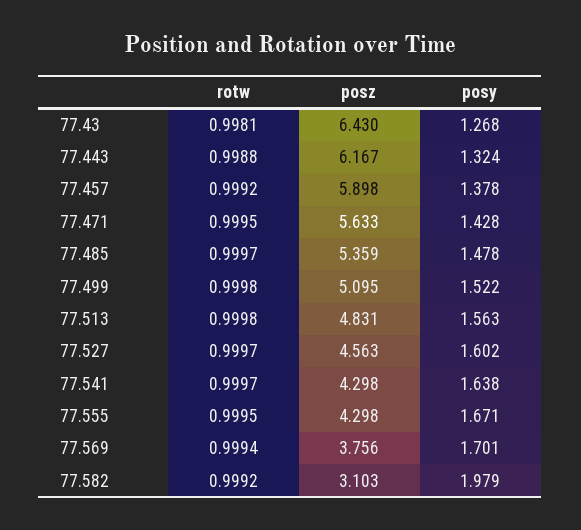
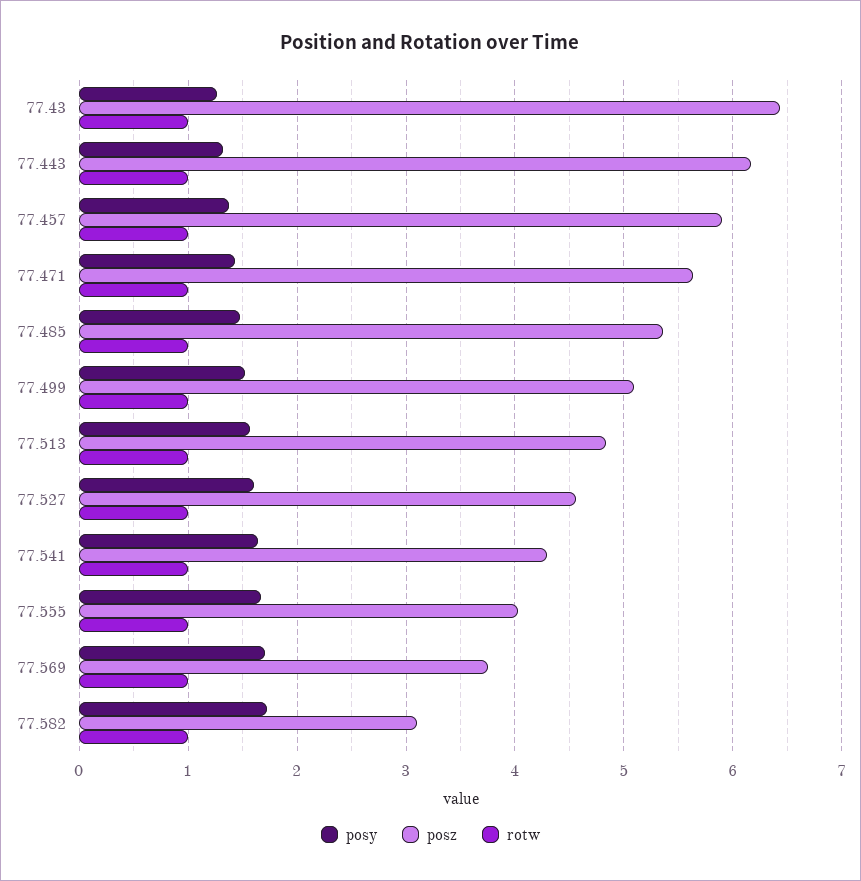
  {
    "rotw": {
      "77.43": 0.9981,
      "77.443": 0.9988,
      "77.457": 0.9992,
      "77.471": 0.9995,
      "77.485": 0.9997,
      "77.499": 0.9998,
      "77.513": 0.9998,
      "77.527": 0.9997,
      "77.541": 0.9997,
      "77.555": 0.9995,
      "77.569": 0.9994,
      "77.582": 0.9992
    },
    "posz": {
      "77.43": 6.43,
      "77.443": 6.167,
      "77.457": 5.898,
      "77.471": 5.633,
      "77.485": 5.359,
      "77.499": 5.095,
      "77.513": 4.831,
      "77.527": 4.563,
      "77.541": 4.298,
-     "77.555": 4.298,
+     "77.555": 4,
      "77.569": 3.756,
      "77.582": 3.103
    },
    "posy": {
      "77.43": 1.268,
      "77.443": 1.324,
      "77.457": 1.378,
      "77.471": 1.428,
      "77.485": 1.478,
      "77.499": 1.522,
      "77.513": 1.563,
      "77.527": 1.602,
      "77.541": 1.638,
      "77.555": 1.671,
      "77.569": 1.701,
-     "77.582": 1.979
+     "77.582": 1.7
    }
  }

